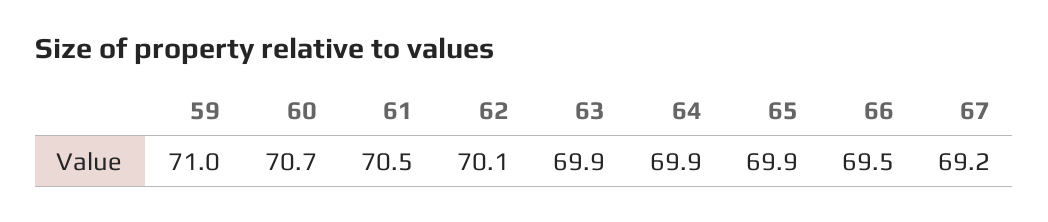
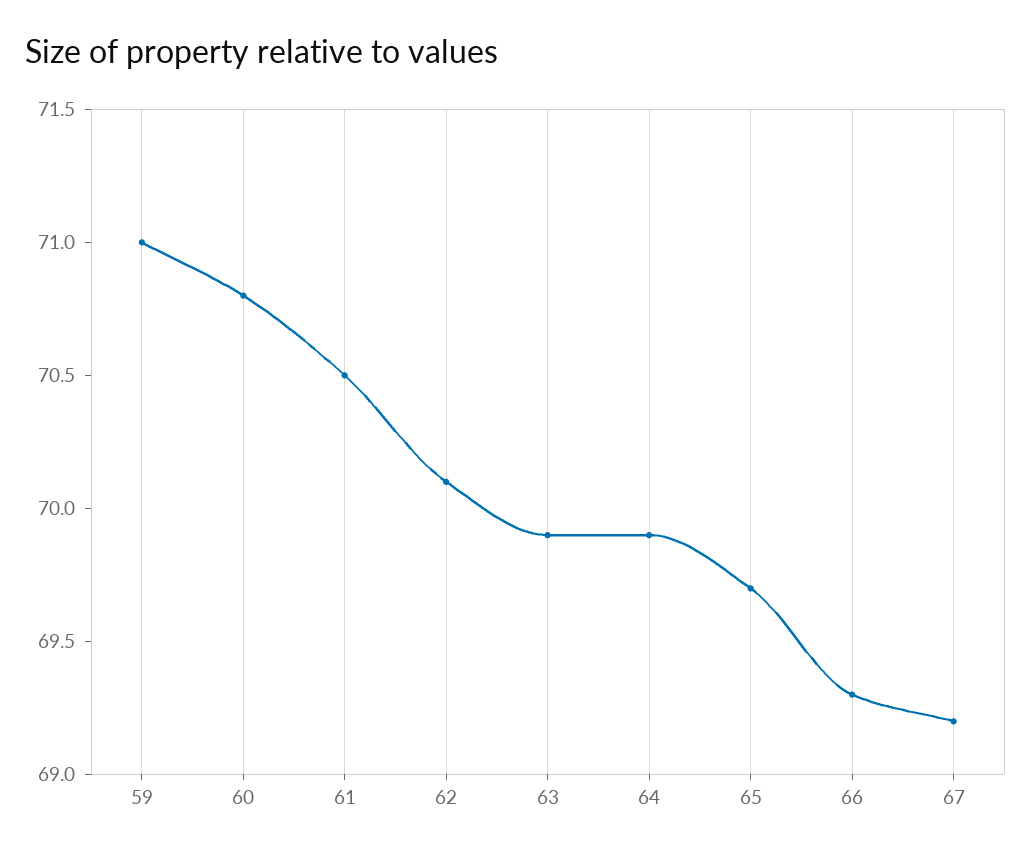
  {
    "59": 71,
-   "60": 70.7,
+   "60": 70.8,
    "61": 70.5,
    "62": 70.1,
    "63": 69.9,
    "64": 69.9,
-   "65": 69.9,
+   "65": 69.7,
-   "66": 69.5,
+   "66": 69.3,
    "67": 69.2
  }

